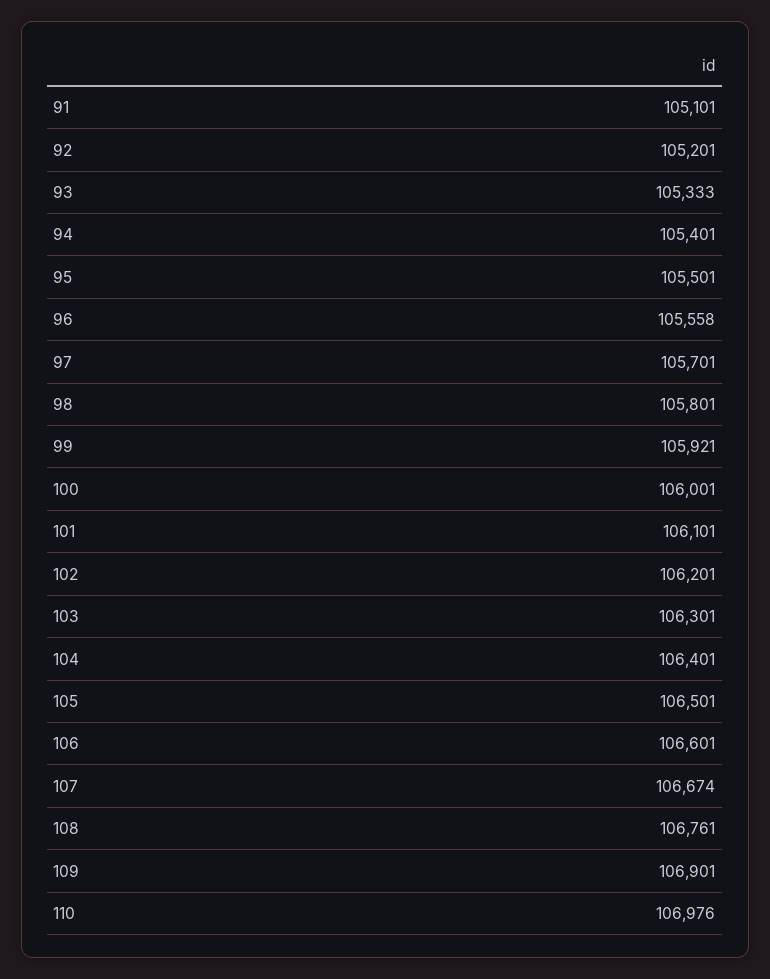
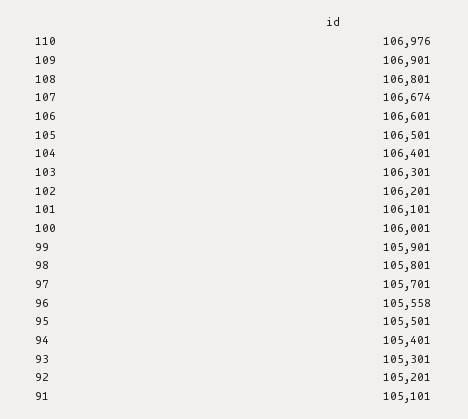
  {
    "91": 105101,
    "92": 105201,
-   "93": 105333,
+   "93": 105301,
    "94": 105401,
    "95": 105501,
    "96": 105558,
    "97": 105701,
    "98": 105801,
-   "99": 105921,
+   "99": 105901,
    "100": 106001,
    "101": 106101,
    "102": 106201,
    "103": 106301,
    "104": 106401,
    "105": 106501,
    "106": 106601,
    "107": 106674,
-   "108": 106761,
+   "108": 106801,
    "109": 106901,
    "110": 106976
  }

